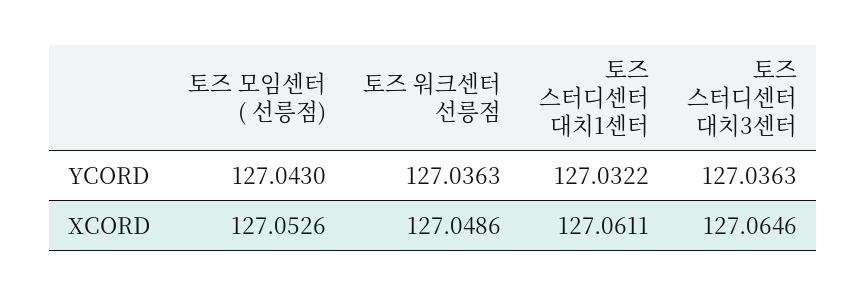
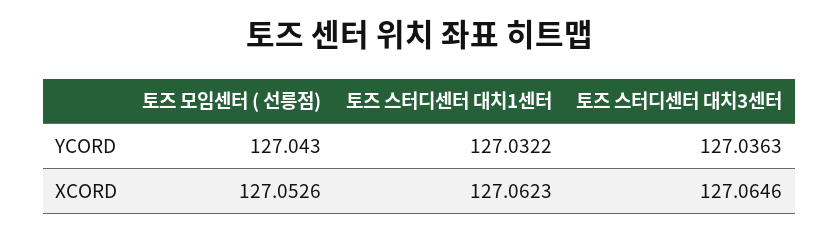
  {
    "토즈 모임센터 ( 선릉점)": {
      "YCORD": 127.043,
      "XCORD": 127.0526
    },
-   "토즈 워크센터 선릉점": {
-     "YCORD": 127.0363,
-     "XCORD": 127.0486
-   },
    "토즈 스터디센터 대치1센터": {
      "YCORD": 127.0322,
-     "XCORD": 127.0611
+     "XCORD": 127.0623
    },
    "토즈 스터디센터 대치3센터": {
      "YCORD": 127.0363,
      "XCORD": 127.0646
    }
  }

